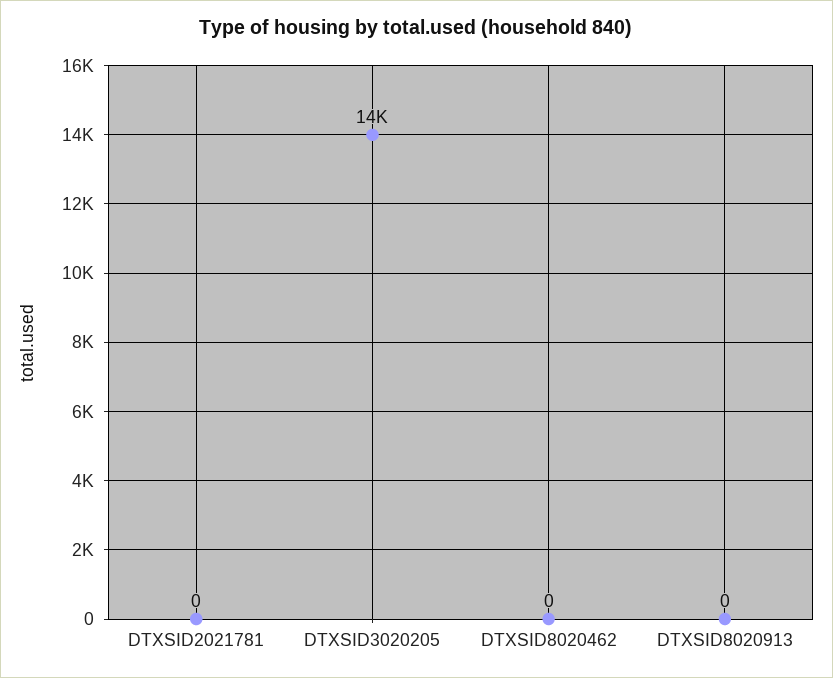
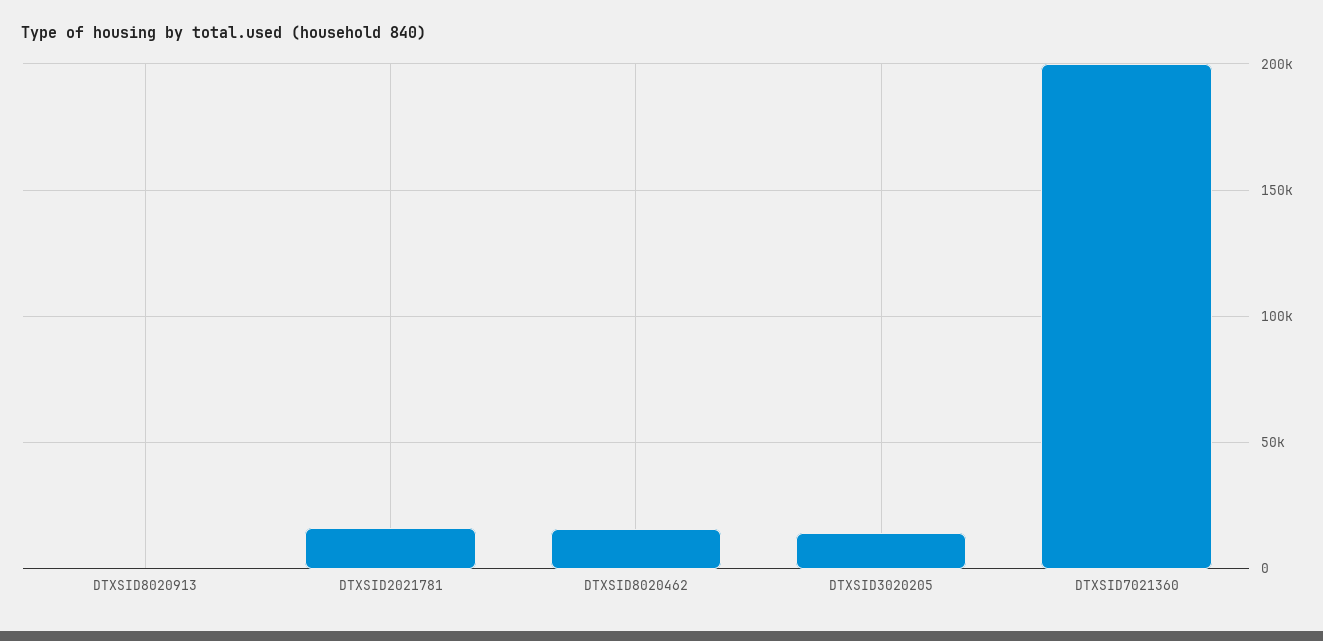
  {
-   "DTXSID2021781": 0,
+   "DTXSID2021781": 15000,
    "DTXSID3020205": 14000,
-   "DTXSID8020462": 0,
+   "DTXSID8020462": 15000,
-   "DTXSID8020913": 0
+   "DTXSID8020913": 0,
+   "DTXSID7021360": 200000
  }

